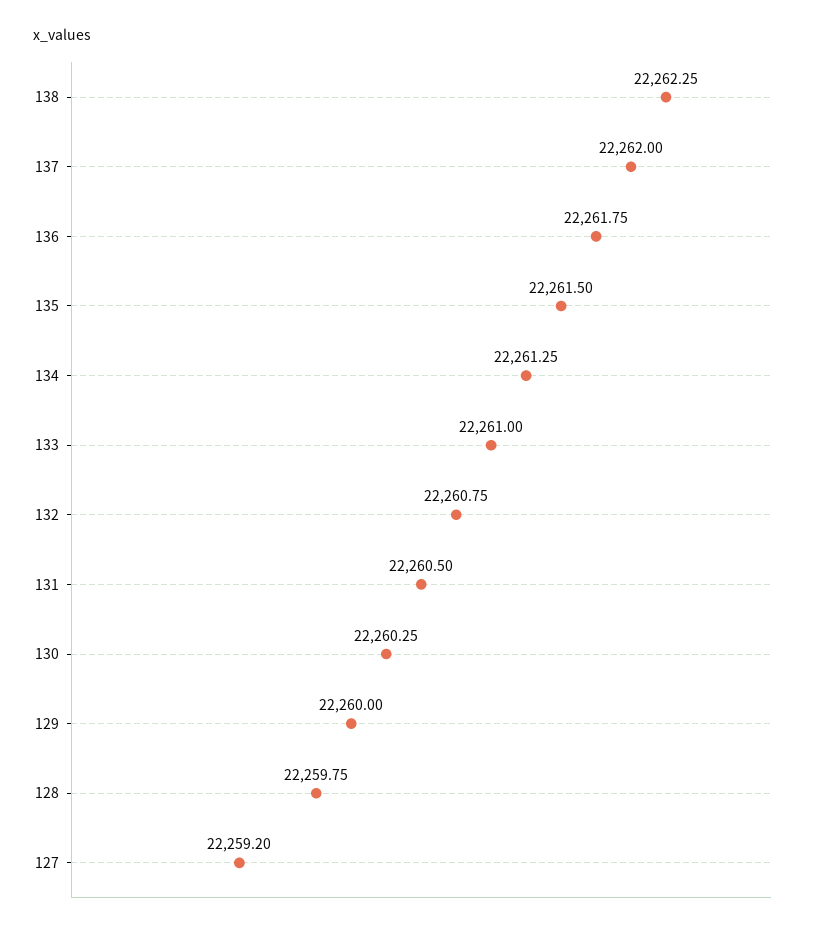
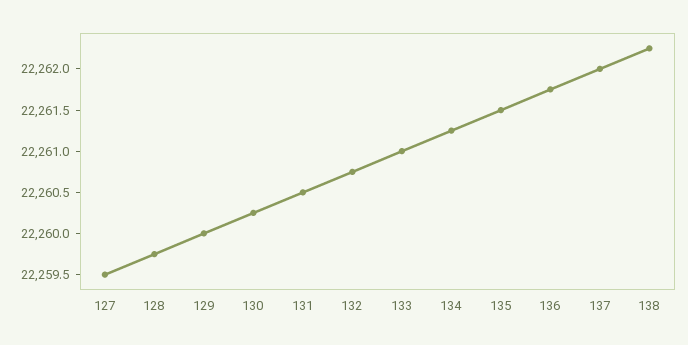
  {
    "138": 22262.25,
    "137": 22262,
    "136": 22261.75,
    "135": 22261.5,
    "134": 22261.25,
    "133": 22261,
    "132": 22260.75,
    "131": 22260.5,
    "130": 22260.25,
    "129": 22260,
    "128": 22259.75,
-   "127": 22259.2
+   "127": 22259.5
  }

